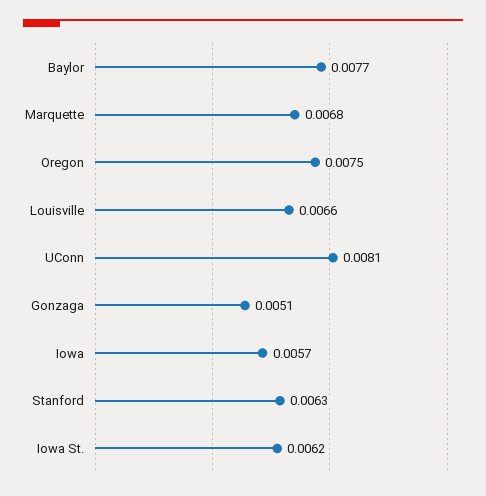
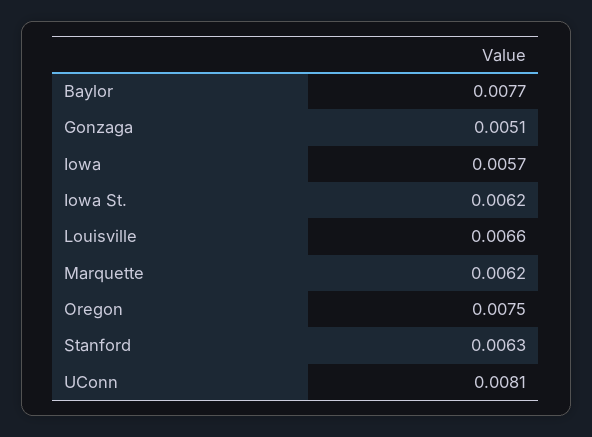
  {
    "Baylor": 0.0077,
-   "Marquette": 0.0068,
+   "Marquette": 0.0062,
    "Oregon": 0.0075,
    "Louisville": 0.0066,
    "UConn": 0.0081,
    "Gonzaga": 0.0051,
    "Iowa": 0.0057,
    "Stanford": 0.0063,
    "Iowa St.": 0.0062
  }

